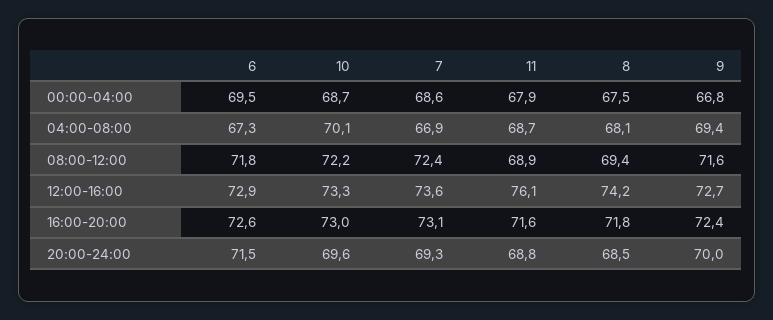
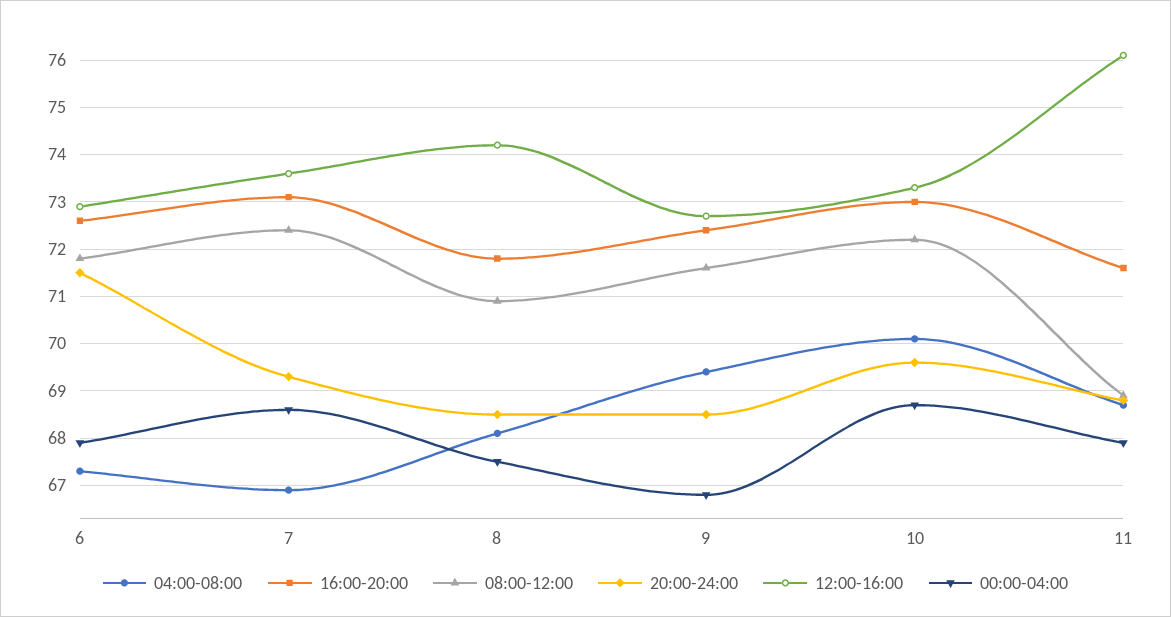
  {
    "00:00-04:00": {
-     "6": 69.5,
+     "6": 68,
      "10": 68.7,
      "7": 68.6,
      "11": 67.9,
      "8": 67.5,
      "9": 66.8
    },
    "04:00-08:00": {
      "6": 67.3,
      "10": 70.1,
      "7": 66.9,
      "11": 68.7,
      "8": 68.1,
      "9": 69.4
    },
    "08:00-12:00": {
      "6": 71.8,
      "10": 72.2,
      "7": 72.4,
      "11": 68.9,
-     "8": 69.4,
+     "8": 71,
      "9": 71.6
    },
    "12:00-16:00": {
      "6": 72.9,
      "10": 73.3,
      "7": 73.6,
      "11": 76.1,
      "8": 74.2,
      "9": 72.7
    },
    "16:00-20:00": {
      "6": 72.6,
      "10": 73,
      "7": 73.1,
      "11": 71.6,
      "8": 71.8,
      "9": 72.4
    },
    "20:00-24:00": {
      "6": 71.5,
      "10": 69.6,
      "7": 69.3,
      "11": 68.8,
      "8": 68.5,
-     "9": 70
+     "9": 68.5
    }
  }

